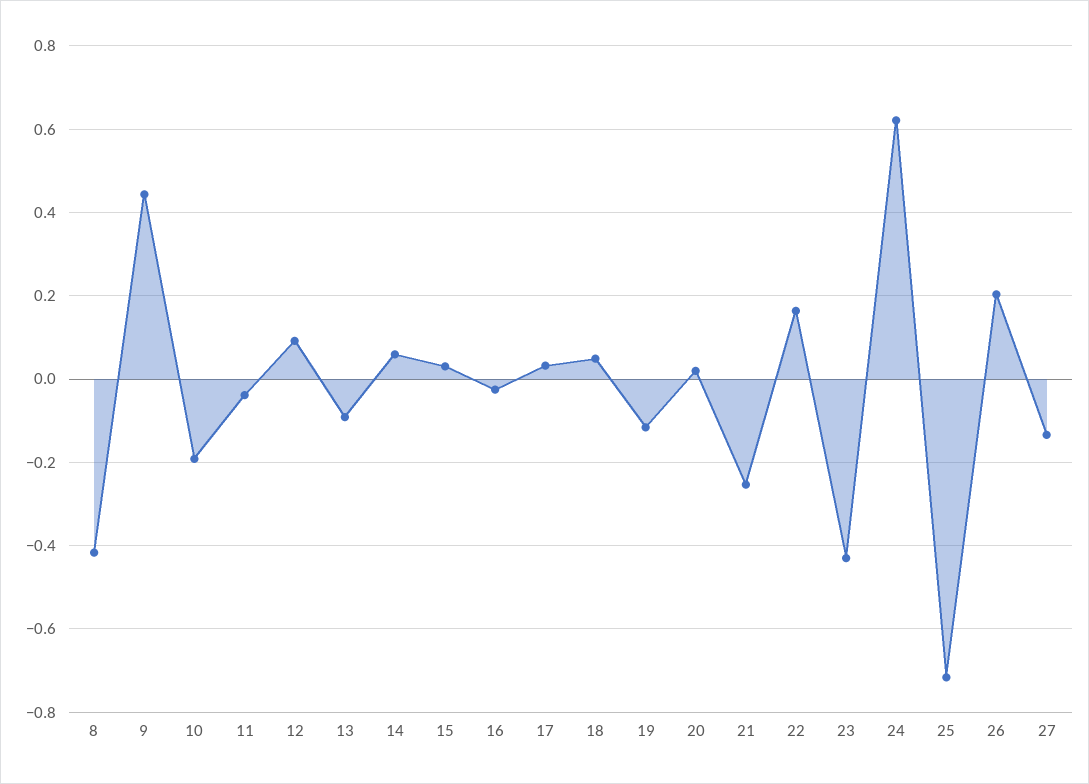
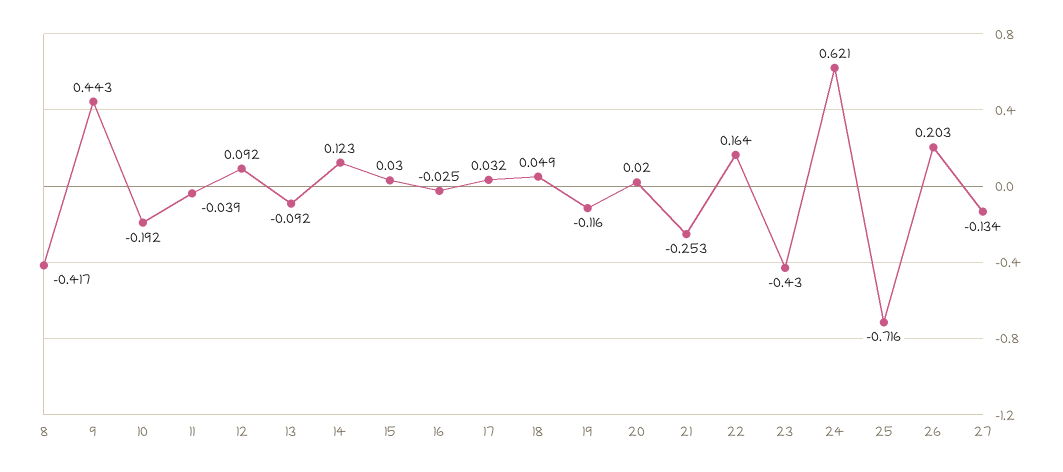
  {
    "8": -0.417,
    "9": 0.443,
    "10": -0.192,
    "11": -0.039,
    "12": 0.092,
    "13": -0.092,
-   "14": 0.06,
+   "14": 0.123,
    "15": 0.03,
    "16": -0.025,
    "17": 0.032,
    "18": 0.049,
    "19": -0.116,
    "20": 0.02,
    "21": -0.253,
    "22": 0.164,
    "23": -0.43,
    "24": 0.621,
    "25": -0.716,
    "26": 0.203,
    "27": -0.134
  }

